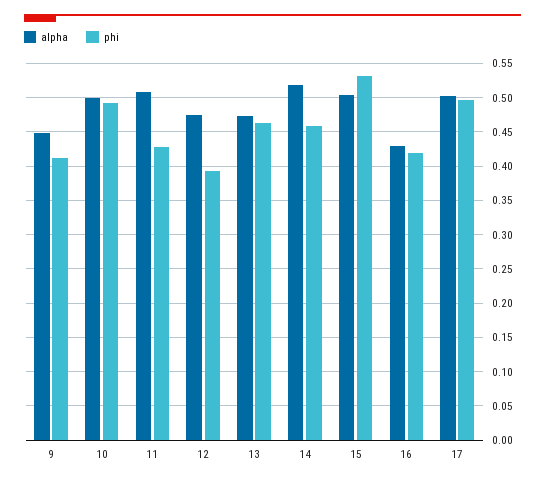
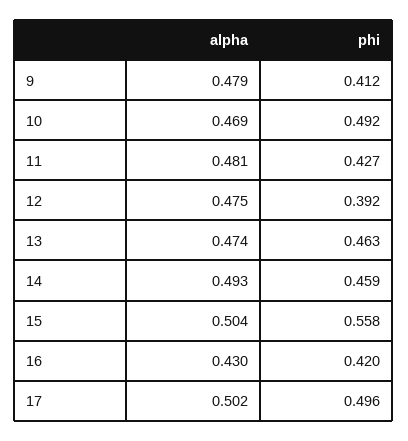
  {
    "alpha": {
-     "9": 0.45,
+     "9": 0.479,
-     "10": 0.5,
+     "10": 0.469,
-     "11": 0.51,
+     "11": 0.481,
      "12": 0.475,
      "13": 0.474,
-     "14": 0.52,
+     "14": 0.493,
      "15": 0.504,
      "16": 0.43,
      "17": 0.502
    },
    "phi": {
      "9": 0.412,
      "10": 0.492,
      "11": 0.427,
      "12": 0.392,
      "13": 0.463,
      "14": 0.459,
-     "15": 0.53,
+     "15": 0.558,
      "16": 0.42,
      "17": 0.496
    }
  }

